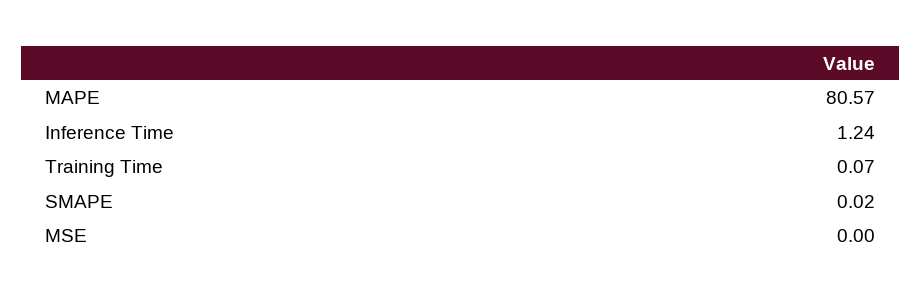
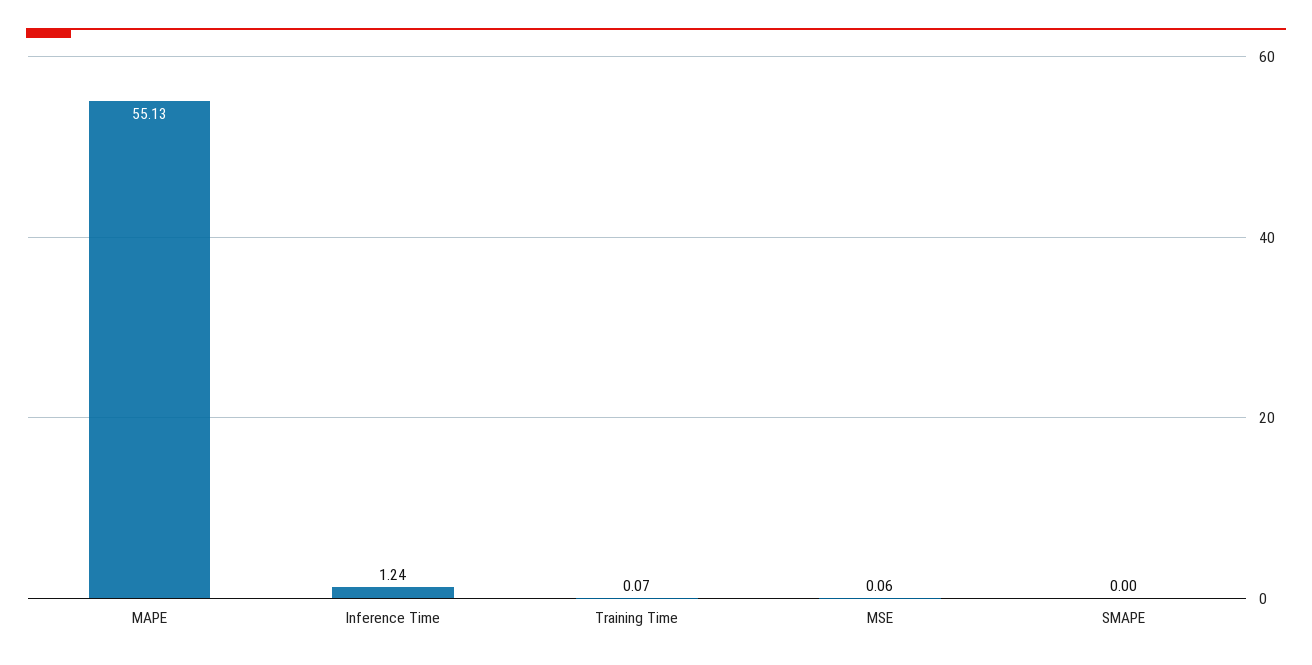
  {
-   "MAPE": 80.57,
+   "MAPE": 55.13,
    "Inference Time": 1.24,
    "Training Time": 0.07,
-   "SMAPE": 0.02,
+   "SMAPE": 0,
-   "MSE": 0
+   "MSE": 0.06
  }

